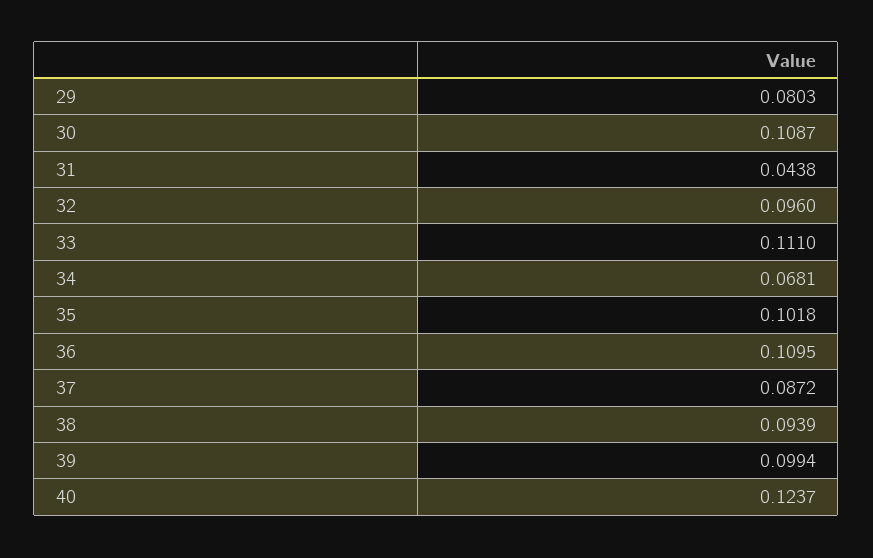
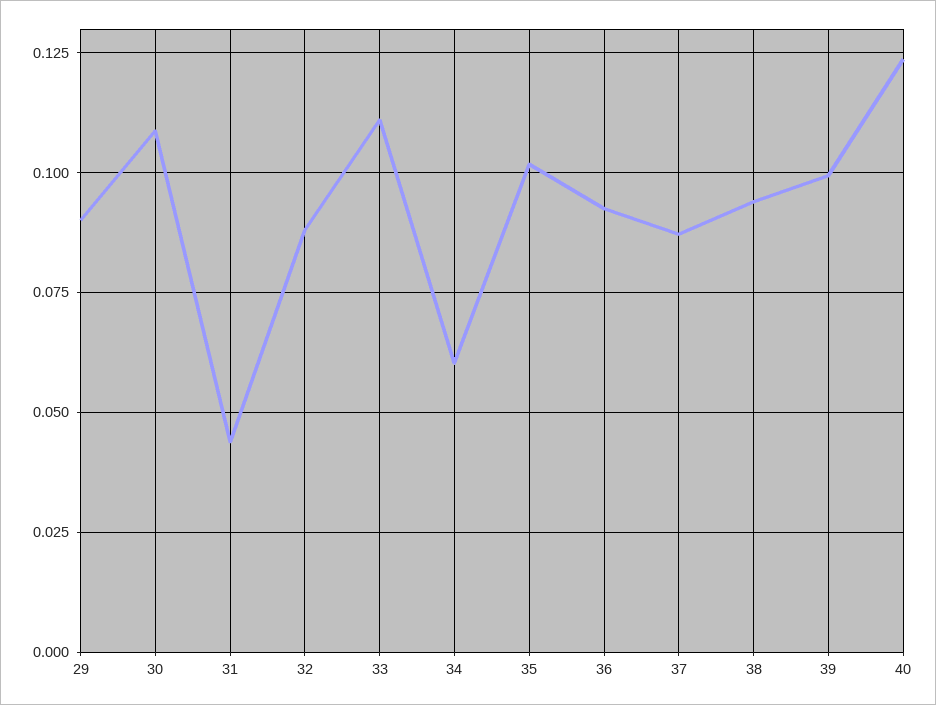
  {
-   "29": 0.0803,
+   "29": 0.09,
    "30": 0.1087,
    "31": 0.0438,
-   "32": 0.096,
+   "32": 0.0875,
    "33": 0.111,
-   "34": 0.0681,
+   "34": 0.06,
    "35": 0.1018,
-   "36": 0.1095,
+   "36": 0.0925,
    "37": 0.0872,
    "38": 0.0939,
    "39": 0.0994,
    "40": 0.1237
  }

